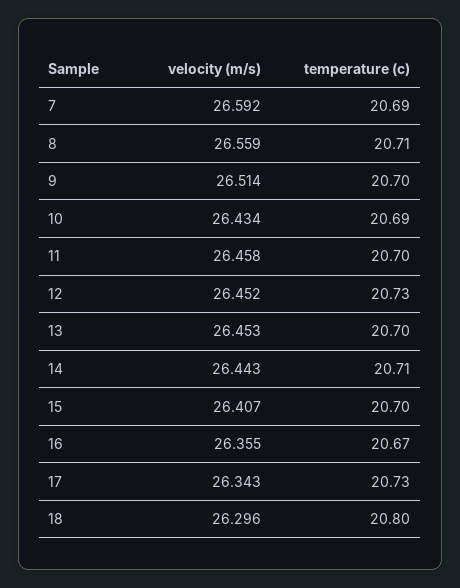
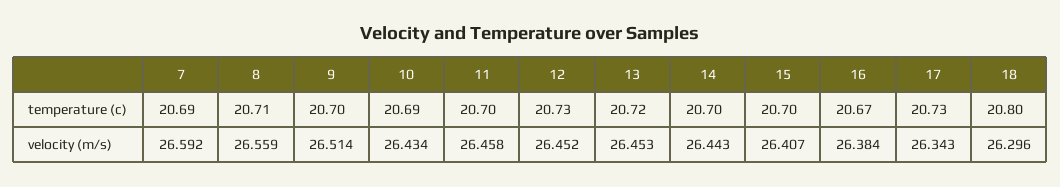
  {
    "velocity (m/s)": {
      "7": 26.592,
      "8": 26.559,
      "9": 26.514,
      "10": 26.434,
      "11": 26.458,
      "12": 26.452,
      "13": 26.453,
      "14": 26.443,
      "15": 26.407,
-     "16": 26.355,
+     "16": 26.384,
      "17": 26.343,
      "18": 26.296
    },
    "temperature (c)": {
      "7": 20.69,
      "8": 20.71,
      "9": 20.7,
      "10": 20.69,
      "11": 20.7,
      "12": 20.73,
-     "13": 20.7,
+     "13": 20.72,
-     "14": 20.71,
+     "14": 20.7,
      "15": 20.7,
      "16": 20.67,
      "17": 20.73,
      "18": 20.8
    }
  }

